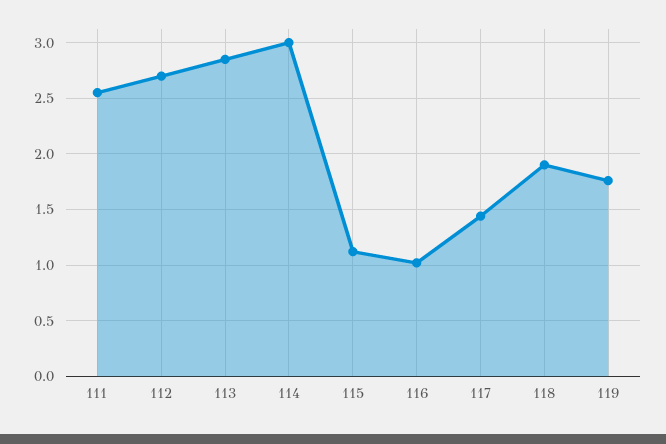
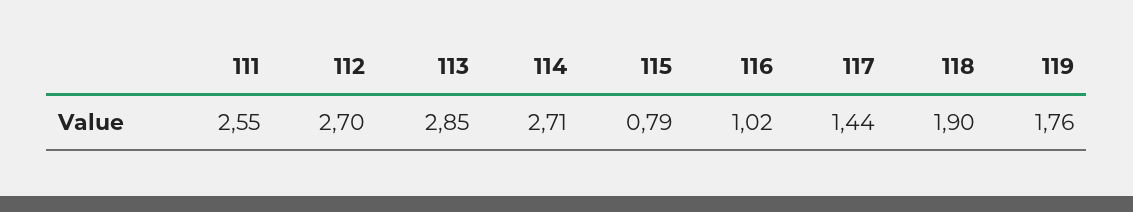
  {
    "111": 2.55,
    "112": 2.7,
    "113": 2.85,
-   "114": 3,
+   "114": 2.71,
-   "115": 1.1,
+   "115": 0.79,
    "116": 1.02,
    "117": 1.44,
    "118": 1.9,
    "119": 1.76
  }

